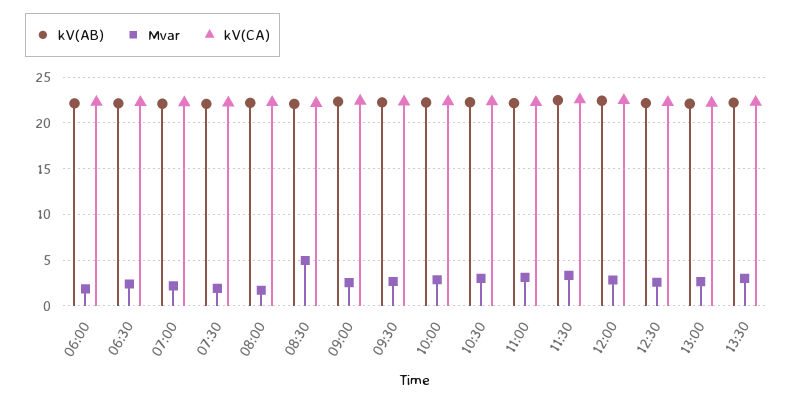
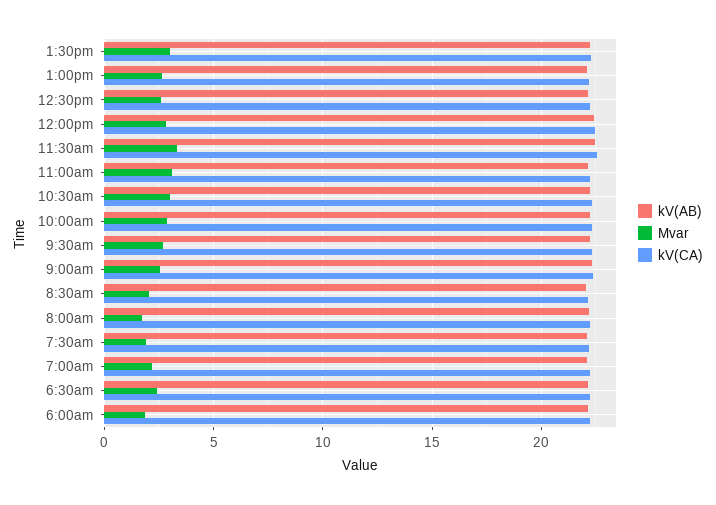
  {
    "kV(AB)": {
      "06:00": 22,
      "06:30": 22,
      "07:00": 22,
      "07:30": 22,
      "08:00": 22,
      "08:30": 22,
      "09:00": 22.5,
      "09:30": 22,
      "10:00": 22,
      "10:30": 22,
      "11:00": 22,
      "11:30": 22.5,
      "12:00": 22.5,
      "12:30": 22,
      "13:00": 22,
      "13:30": 22
    },
    "Mvar": {
      "06:00": 2,
      "06:30": 2.5,
      "07:00": 2,
      "07:30": 2,
      "08:00": 1.5,
-     "08:30": 5,
+     "08:30": 2,
      "09:00": 2.5,
      "09:30": 2.5,
      "10:00": 3,
      "10:30": 3,
      "11:00": 3,
      "11:30": 3.5,
      "12:00": 3,
      "12:30": 2.5,
      "13:00": 2.5,
      "13:30": 3
    },
    "kV(CA)": {
      "06:00": 22.5,
      "06:30": 22,
      "07:00": 22,
      "07:30": 22,
      "08:00": 22,
      "08:30": 22,
      "09:00": 22.5,
      "09:30": 22.5,
      "10:00": 22.5,
      "10:30": 22.5,
      "11:00": 22,
      "11:30": 22.5,
      "12:00": 22.5,
      "12:30": 22,
      "13:00": 22,
      "13:30": 22.5
    }
  }

